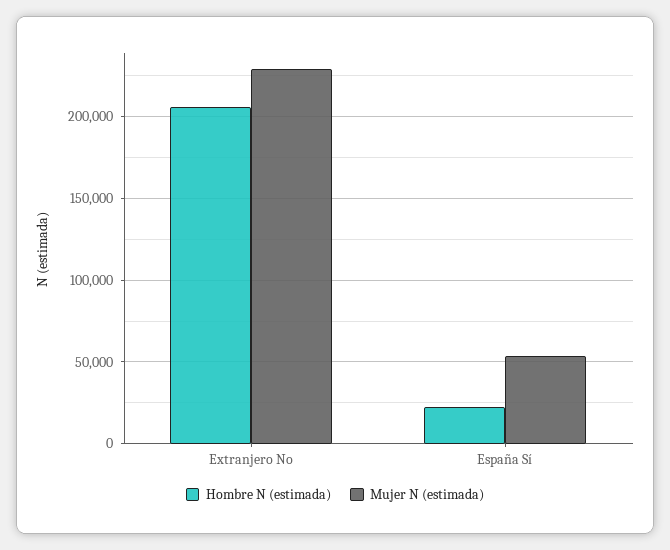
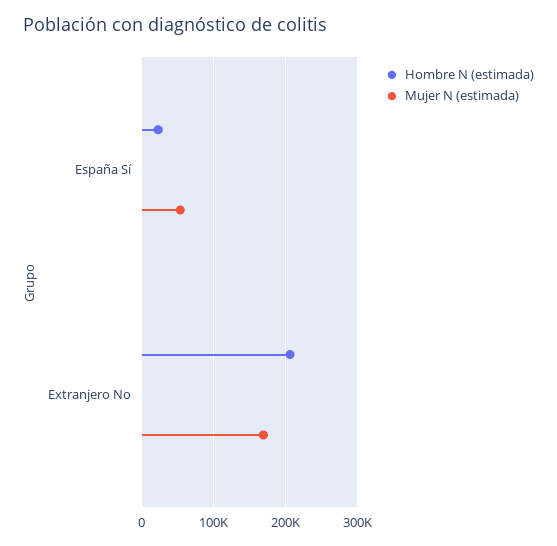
  {
    "Hombre N (estimada)": {
      "Extranjero No": 205000,
      "España Sí": 25000
    },
    "Mujer N (estimada)": {
-     "Extranjero No": 230000,
+     "Extranjero No": 170000,
      "España Sí": 55000
    }
  }

